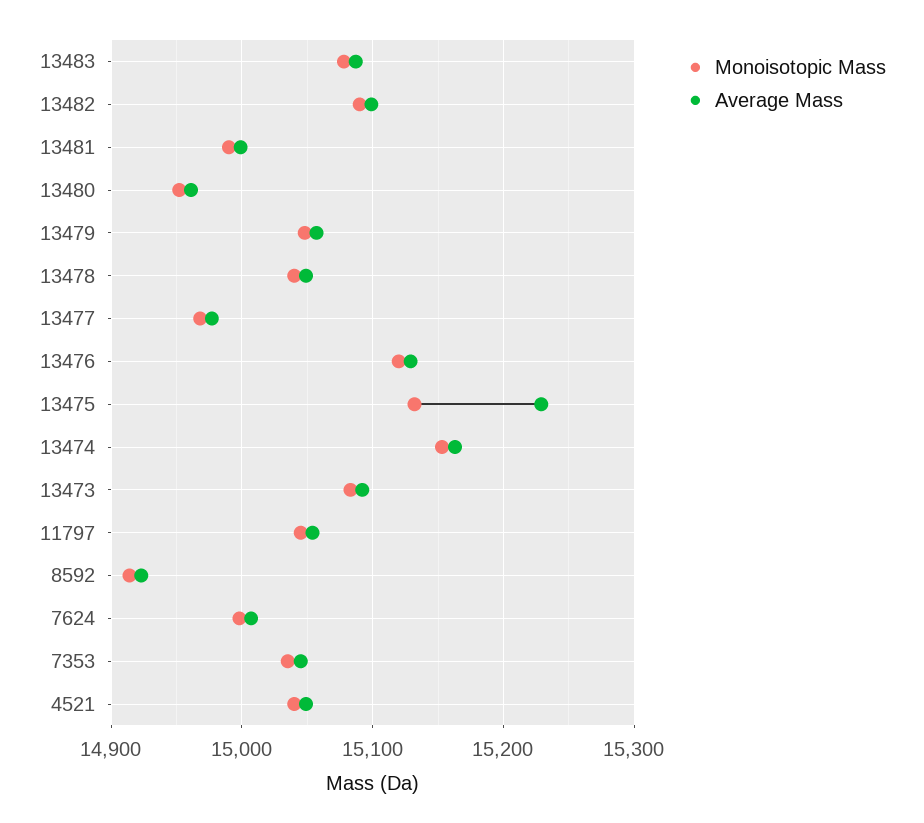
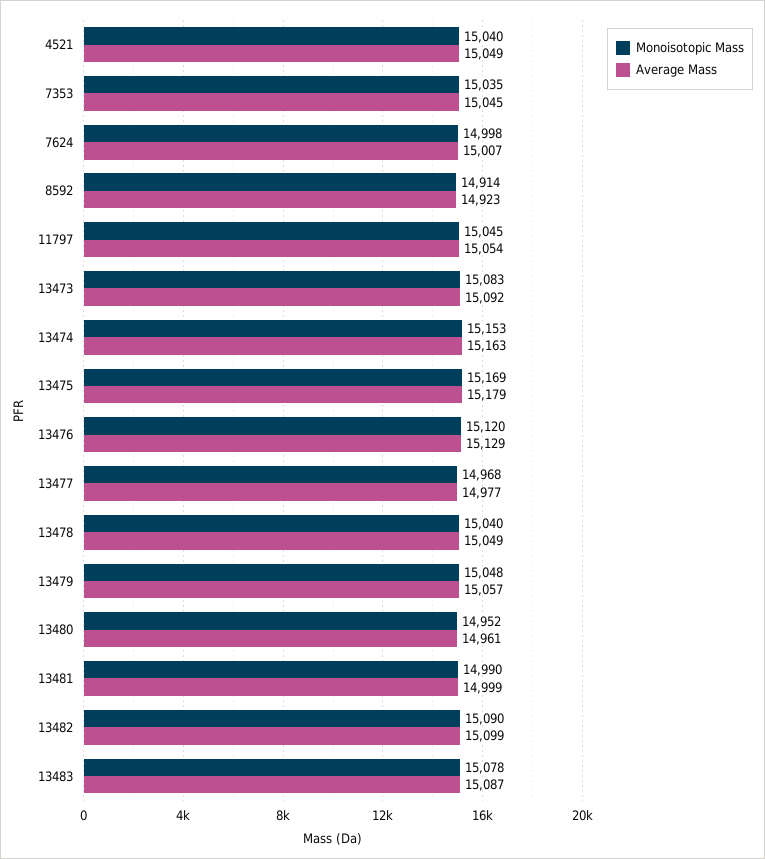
  {
    "Monoisotopic Mass": {
      "13483": 15078,
      "13482": 15090,
      "13481": 14990,
      "13480": 14952,
      "13479": 15048,
      "13478": 15040,
      "13477": 14968,
      "13476": 15120,
-     "13475": 15130,
+     "13475": 15169,
      "13474": 15153,
      "13473": 15083,
      "11797": 15045,
      "8592": 14914,
      "7624": 14998,
      "7353": 15035,
      "4521": 15040
    },
    "Average Mass": {
      "13483": 15087,
      "13482": 15099,
      "13481": 14999,
      "13480": 14961,
      "13479": 15057,
      "13478": 15049,
      "13477": 14977,
      "13476": 15129,
-     "13475": 15230,
+     "13475": 15179,
      "13474": 15163,
      "13473": 15092,
      "11797": 15054,
      "8592": 14923,
      "7624": 15007,
      "7353": 15045,
      "4521": 15049
    }
  }

